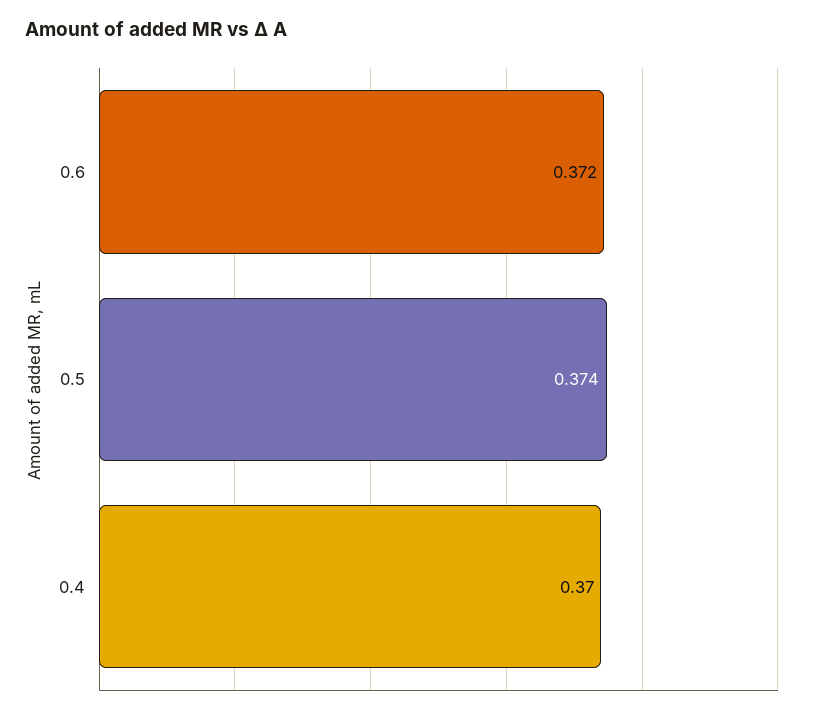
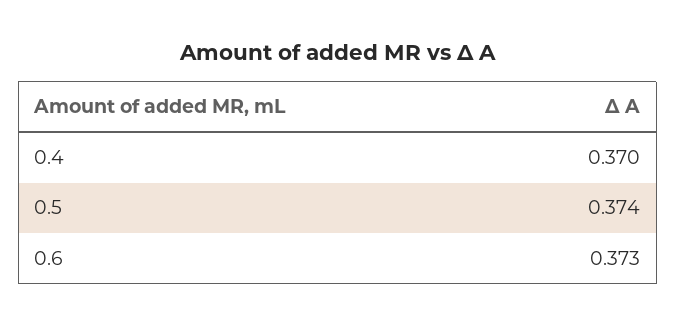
  {
-   "0.6": 0.372,
+   "0.6": 0.373,
    "0.5": 0.374,
    "0.4": 0.37
  }

